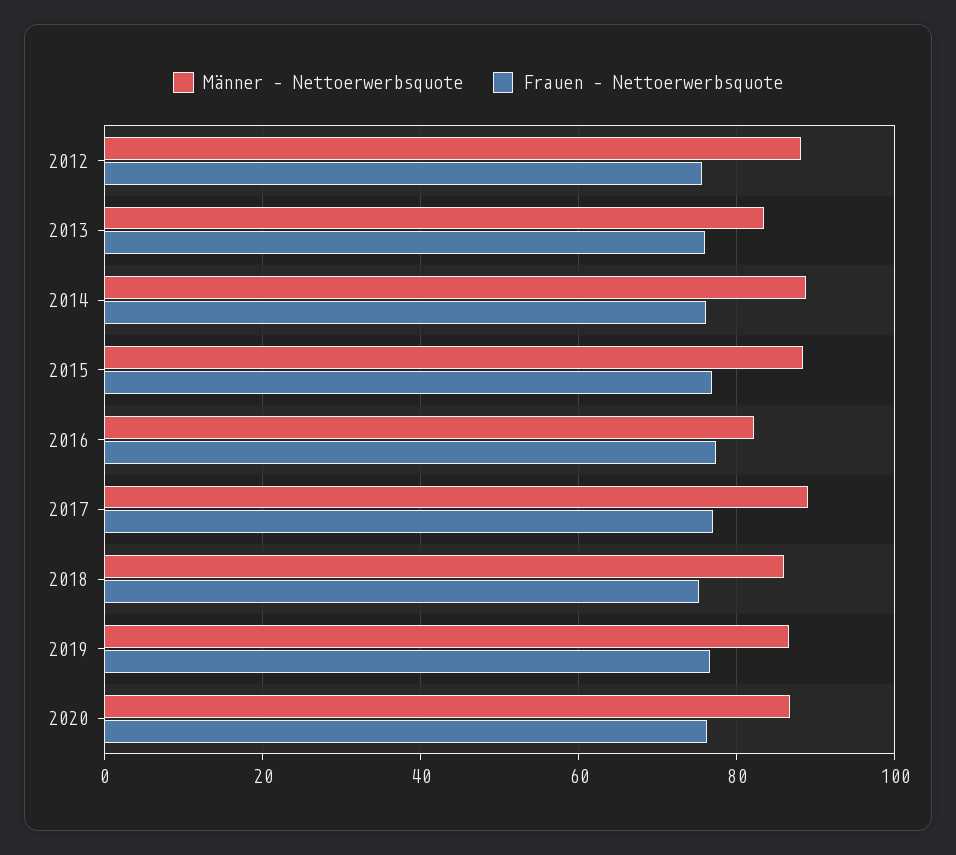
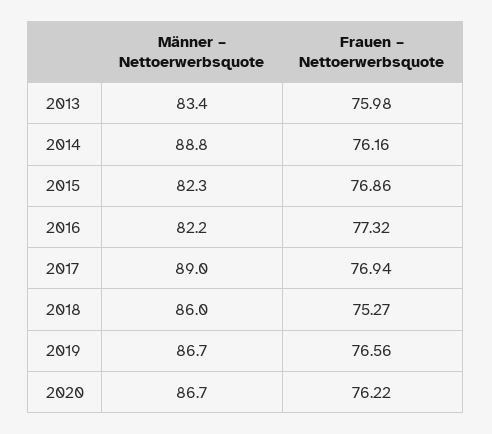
  {
    "Männer – Nettoerwerbsquote": {
-     "2012": 88,
      "2013": 83.4,
      "2014": 88.8,
-     "2015": 88,
+     "2015": 82.3,
      "2016": 82.2,
      "2017": 89,
      "2018": 86,
      "2019": 86.7,
      "2020": 86.7
    },
    "Frauen – Nettoerwerbsquote": {
-     "2012": 76,
      "2013": 75.98,
      "2014": 76.16,
      "2015": 76.86,
      "2016": 77.32,
      "2017": 76.94,
      "2018": 75.27,
      "2019": 76.56,
      "2020": 76.22
    }
  }

